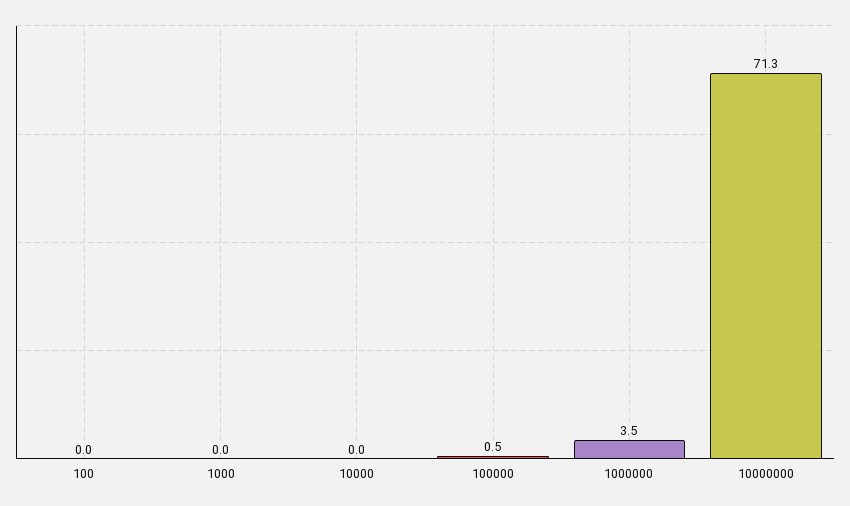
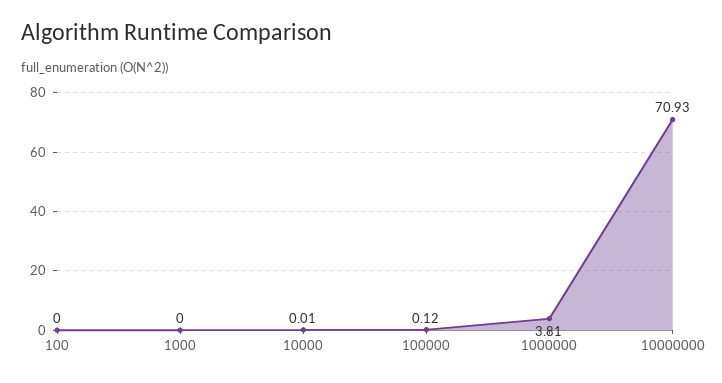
  {
    "100": 0,
    "1000": 0,
    "10000": 0.01,
-   "100000": 0.5,
+   "100000": 0.12,
-   "1000000": 3.5,
+   "1000000": 3.81,
-   "10000000": 71.3
+   "10000000": 70.93
  }

